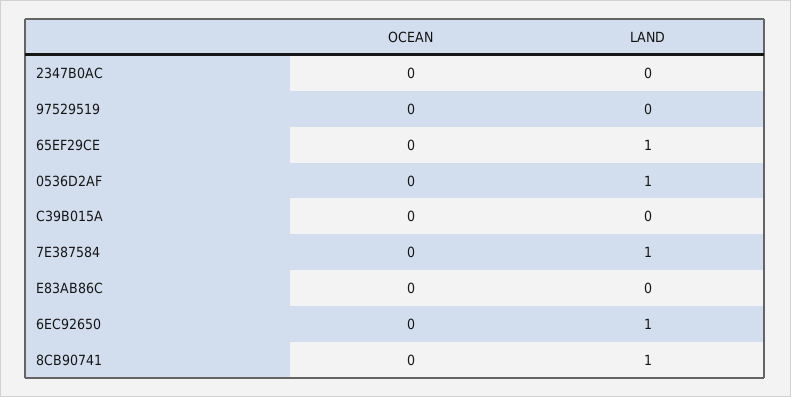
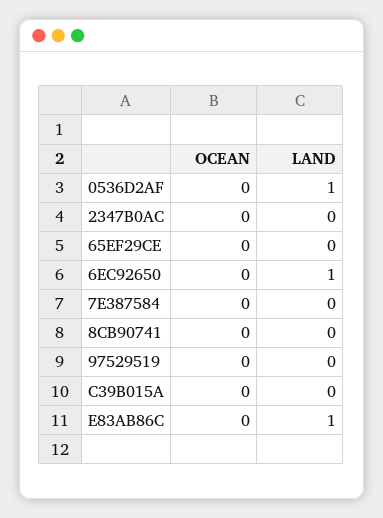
  {
    "OCEAN": {
      "2347B0AC": 0,
      "97529519": 0,
      "65EF29CE": 0,
      "0536D2AF": 0,
      "C39B015A": 0,
      "7E387584": 0,
      "E83AB86C": 0,
      "6EC92650": 0,
      "8CB90741": 0
    },
    "LAND": {
      "2347B0AC": 0,
      "97529519": 0,
-     "65EF29CE": 1,
+     "65EF29CE": 0,
      "0536D2AF": 1,
      "C39B015A": 0,
-     "7E387584": 1,
+     "7E387584": 0,
-     "E83AB86C": 0,
+     "E83AB86C": 1,
      "6EC92650": 1,
-     "8CB90741": 1
+     "8CB90741": 0
    }
  }

